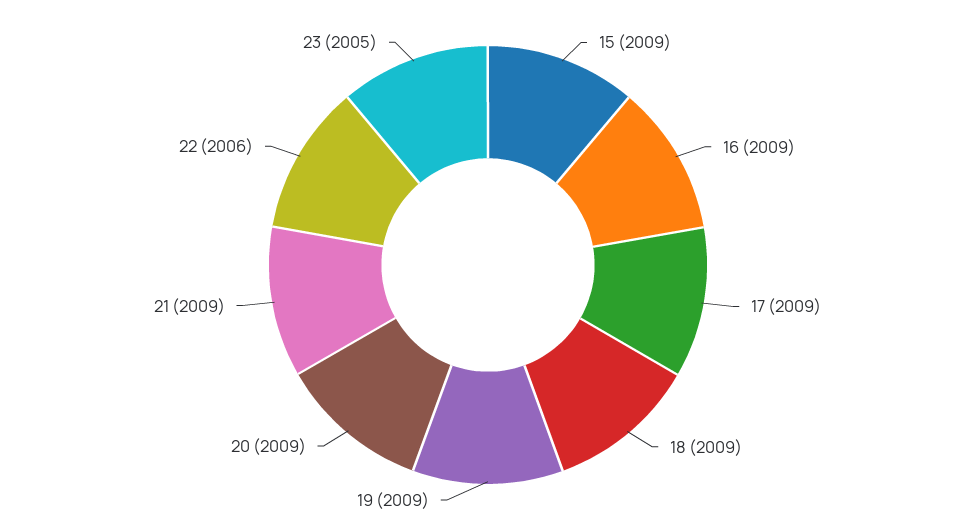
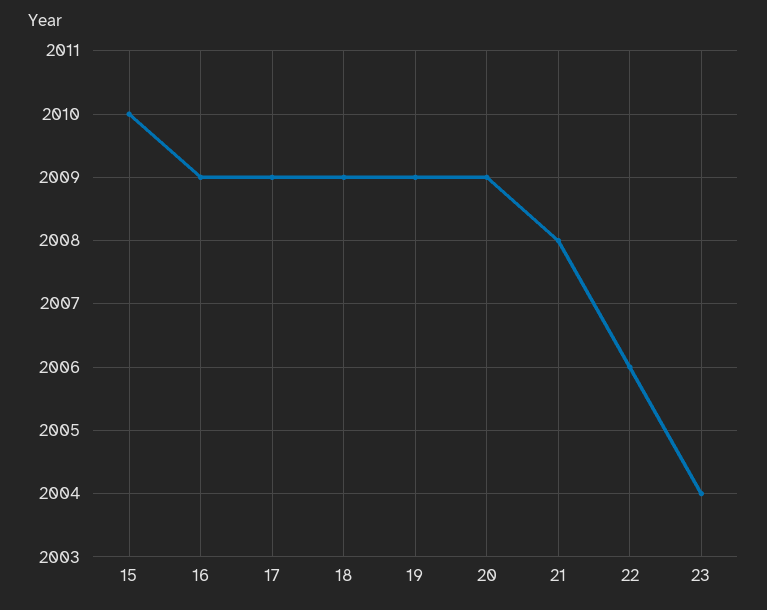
  {
-   "15": 2009,
+   "15": 2010,
    "16": 2009,
    "17": 2009,
    "18": 2009,
    "19": 2009,
    "20": 2009,
-   "21": 2009,
+   "21": 2008,
    "22": 2006,
-   "23": 2005
+   "23": 2004
  }

